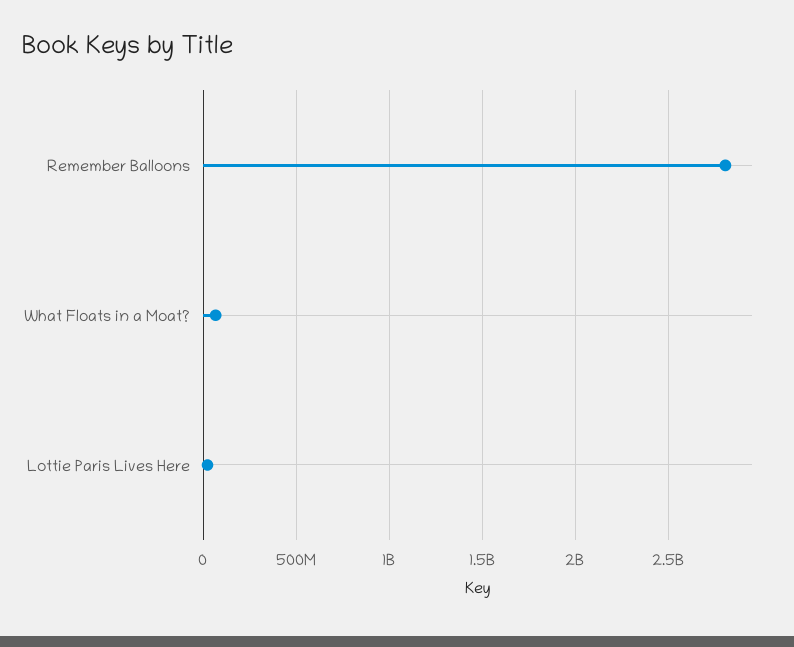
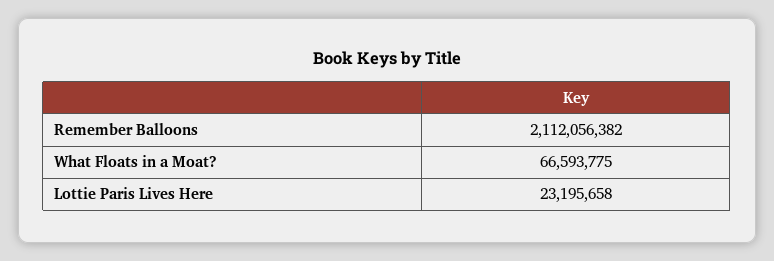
  {
-   "Remember Balloons": 2800000000,
+   "Remember Balloons": 2112056382,
    "What Floats in a Moat?": 66593775,
    "Lottie Paris Lives Here": 23195658
  }

